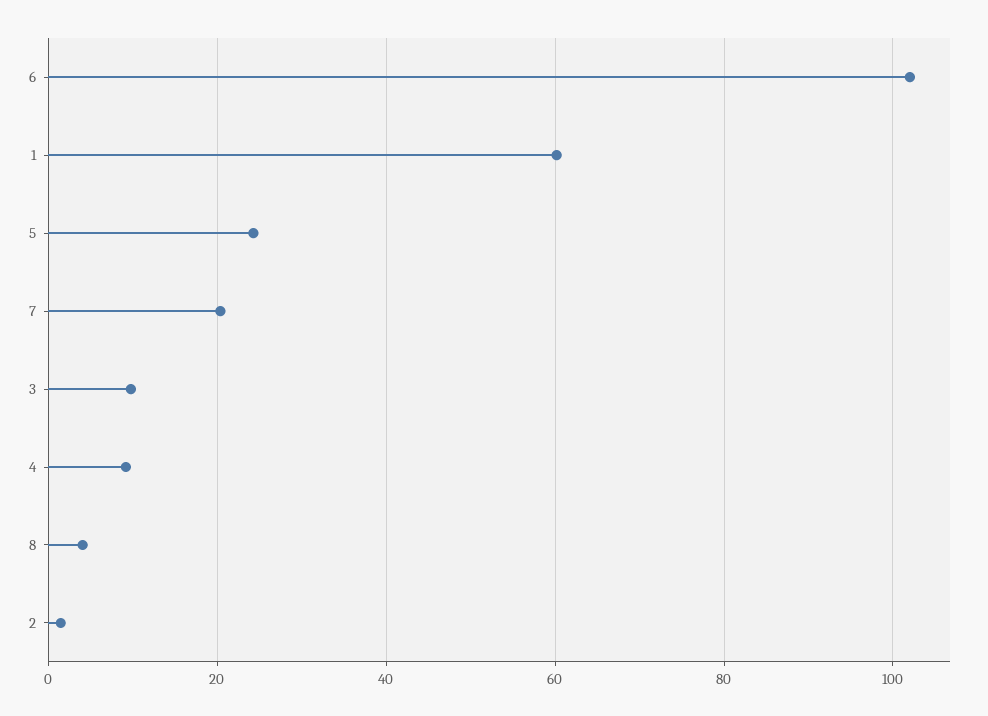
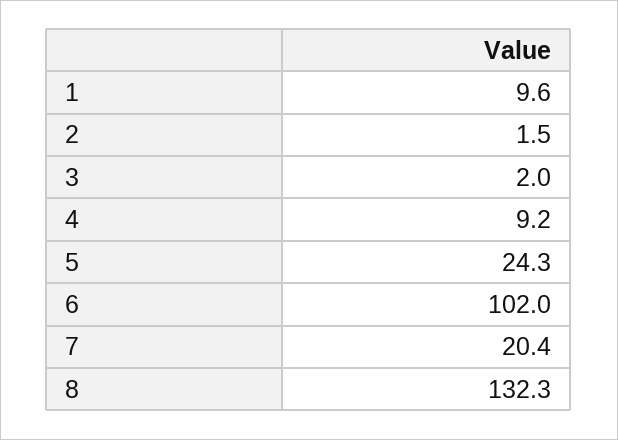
  {
    "6": 102,
-   "1": 60,
+   "1": 9.6,
    "5": 24.3,
    "7": 20.4,
-   "3": 10,
+   "3": 2,
    "4": 9.2,
-   "8": 4,
+   "8": 132.3,
    "2": 1.5
  }

